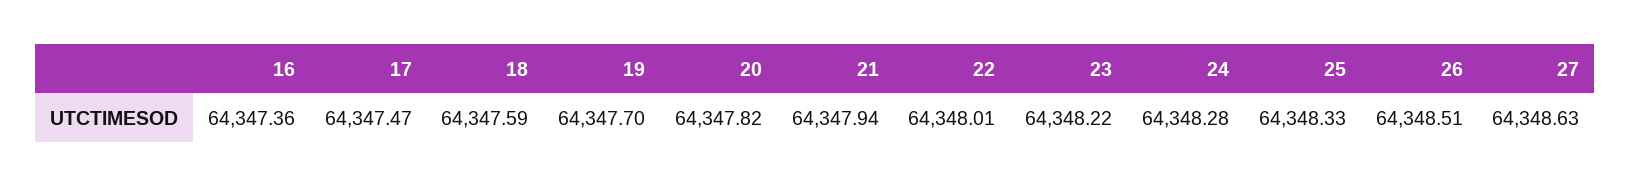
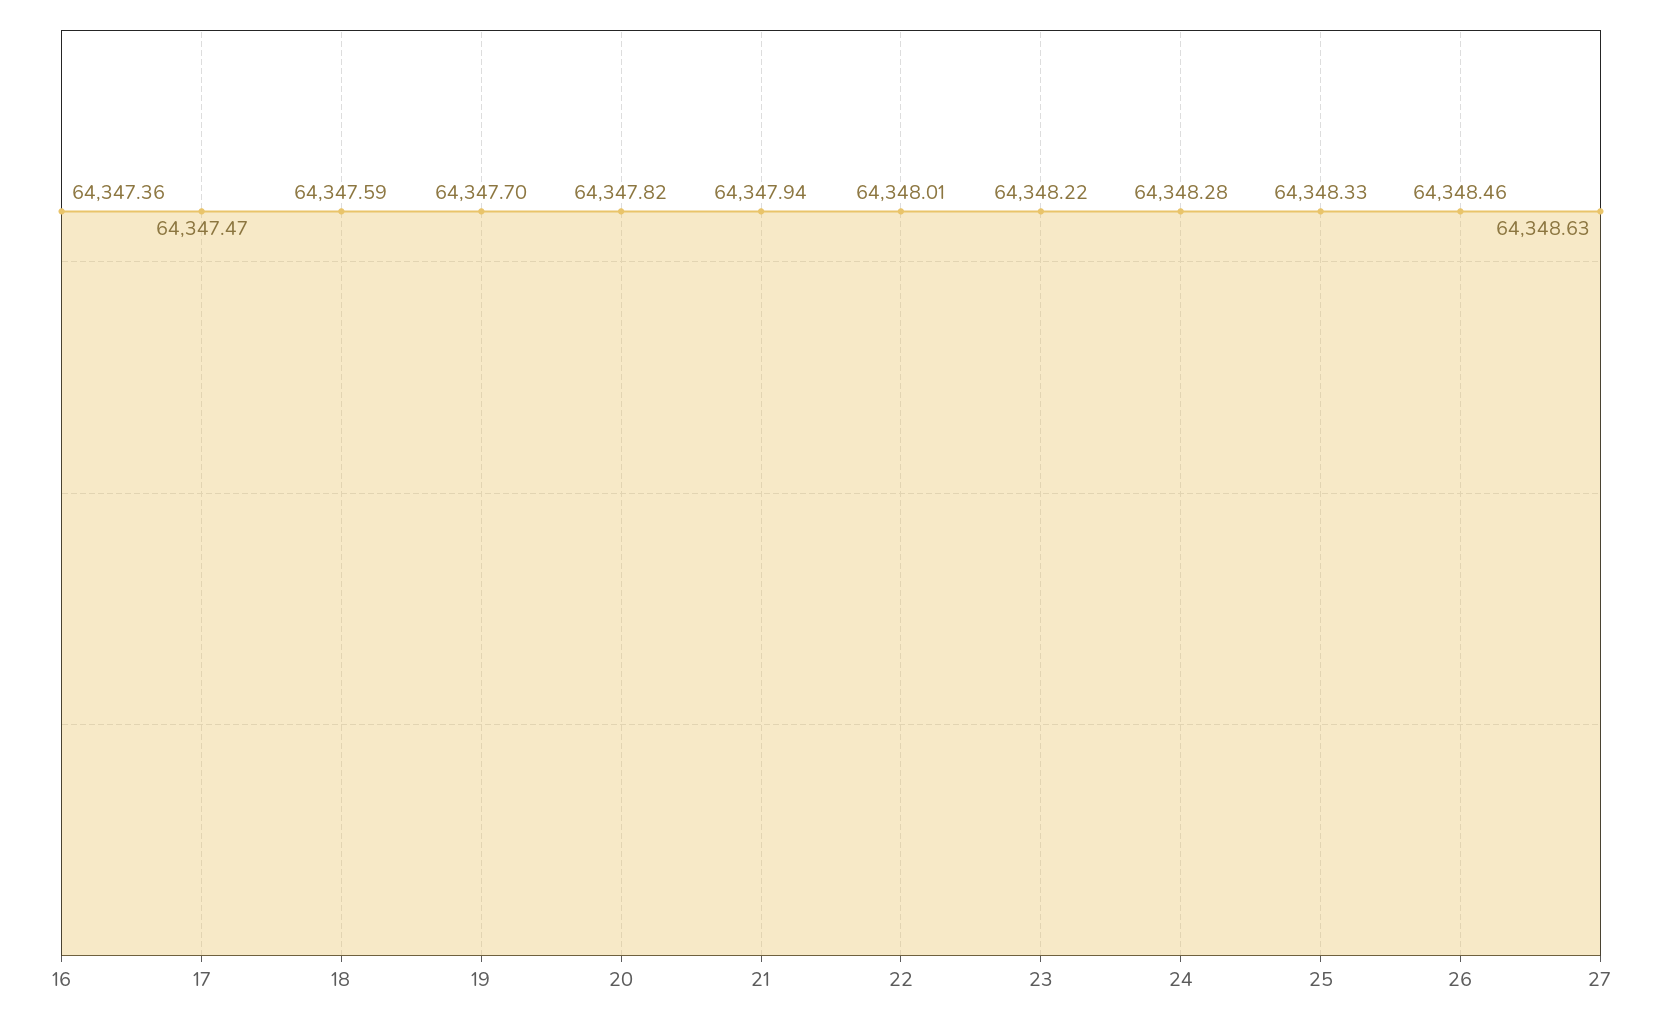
  {
    "16": 64347.36,
    "17": 64347.47,
    "18": 64347.59,
    "19": 64347.7,
    "20": 64347.82,
    "21": 64347.94,
    "22": 64348.01,
    "23": 64348.22,
    "24": 64348.28,
    "25": 64348.33,
-   "26": 64348.51,
+   "26": 64348.46,
    "27": 64348.63
  }

